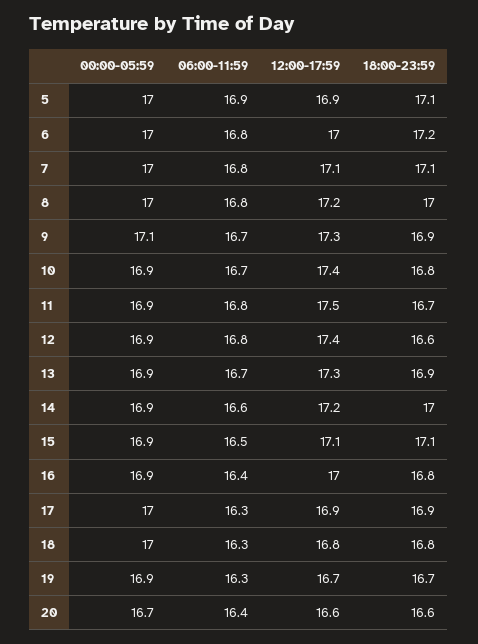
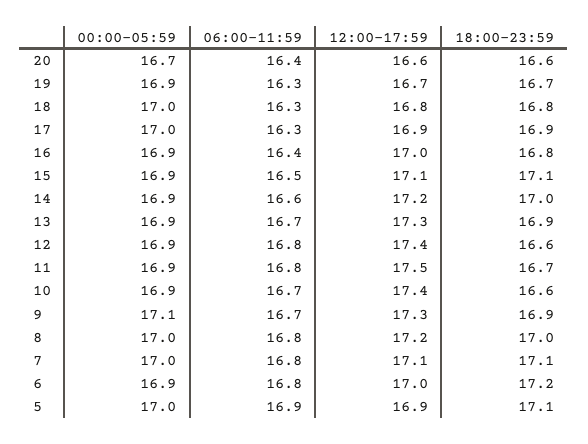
  {
    "00:00-05:59": {
      "5": 17,
-     "6": 17,
+     "6": 16.9,
      "7": 17,
      "8": 17,
      "9": 17.1,
      "10": 16.9,
      "11": 16.9,
      "12": 16.9,
      "13": 16.9,
      "14": 16.9,
      "15": 16.9,
      "16": 16.9,
      "17": 17,
      "18": 17,
      "19": 16.9,
      "20": 16.7
    },
    "06:00-11:59": {
      "5": 16.9,
      "6": 16.8,
      "7": 16.8,
      "8": 16.8,
      "9": 16.7,
      "10": 16.7,
      "11": 16.8,
      "12": 16.8,
      "13": 16.7,
      "14": 16.6,
      "15": 16.5,
      "16": 16.4,
      "17": 16.3,
      "18": 16.3,
      "19": 16.3,
      "20": 16.4
    },
    "12:00-17:59": {
      "5": 16.9,
      "6": 17,
      "7": 17.1,
      "8": 17.2,
      "9": 17.3,
      "10": 17.4,
      "11": 17.5,
      "12": 17.4,
      "13": 17.3,
      "14": 17.2,
      "15": 17.1,
      "16": 17,
      "17": 16.9,
      "18": 16.8,
      "19": 16.7,
      "20": 16.6
    },
    "18:00-23:59": {
      "5": 17.1,
      "6": 17.2,
      "7": 17.1,
      "8": 17,
      "9": 16.9,
-     "10": 16.8,
+     "10": 16.6,
      "11": 16.7,
      "12": 16.6,
      "13": 16.9,
      "14": 17,
      "15": 17.1,
      "16": 16.8,
      "17": 16.9,
      "18": 16.8,
      "19": 16.7,
      "20": 16.6
    }
  }

